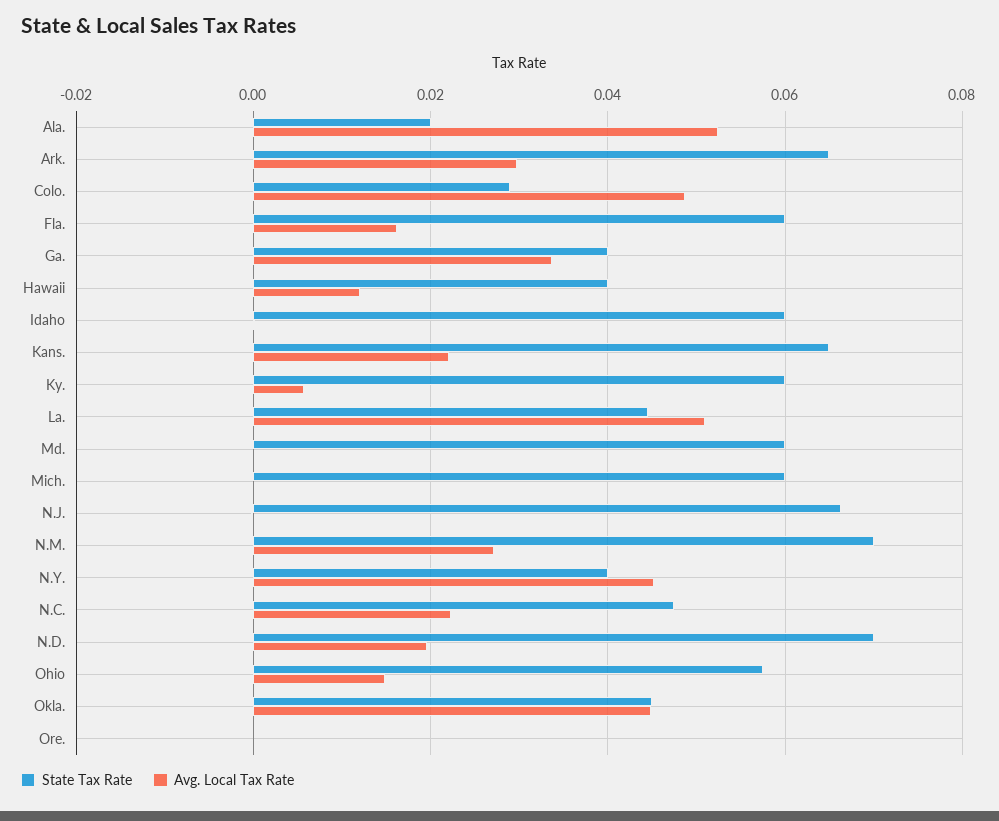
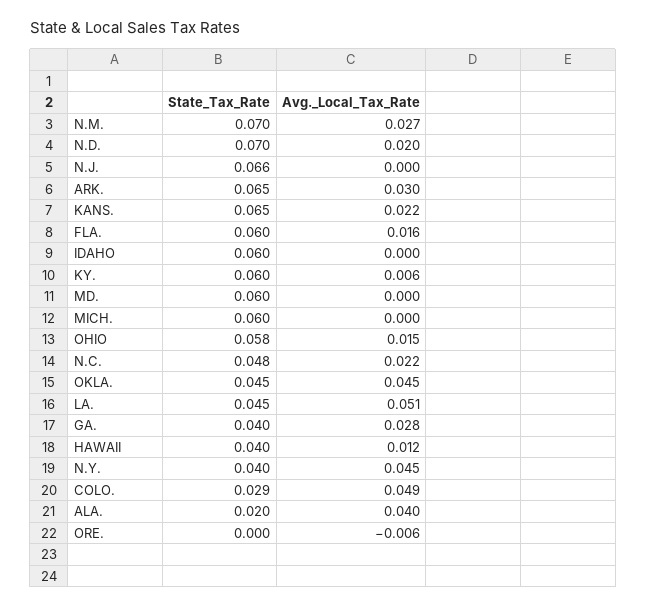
  {
    "State Tax Rate": {
      "Ala.": 0.02,
      "Ark.": 0.065,
      "Colo.": 0.029,
      "Fla.": 0.06,
      "Ga.": 0.04,
      "Hawaii": 0.04,
      "Idaho": 0.06,
      "Kans.": 0.065,
      "Ky.": 0.06,
      "La.": 0.045,
      "Md.": 0.06,
      "Mich.": 0.06,
      "N.J.": 0.066,
      "N.M.": 0.07,
      "N.Y.": 0.04,
      "N.C.": 0.048,
      "N.D.": 0.07,
      "Ohio": 0.058,
      "Okla.": 0.045,
      "Ore.": 0
    },
    "Avg. Local Tax Rate": {
-     "Ala.": 0.052,
+     "Ala.": 0.04,
      "Ark.": 0.03,
      "Colo.": 0.049,
      "Fla.": 0.016,
-     "Ga.": 0.034,
+     "Ga.": 0.028,
      "Hawaii": 0.012,
      "Idaho": 0,
      "Kans.": 0.022,
      "Ky.": 0.006,
      "La.": 0.051,
      "Md.": 0,
      "Mich.": 0,
      "N.J.": 0,
      "N.M.": 0.027,
      "N.Y.": 0.045,
      "N.C.": 0.022,
      "N.D.": 0.02,
      "Ohio": 0.015,
      "Okla.": 0.045,
-     "Ore.": 0
+     "Ore.": -0.006
    }
  }

